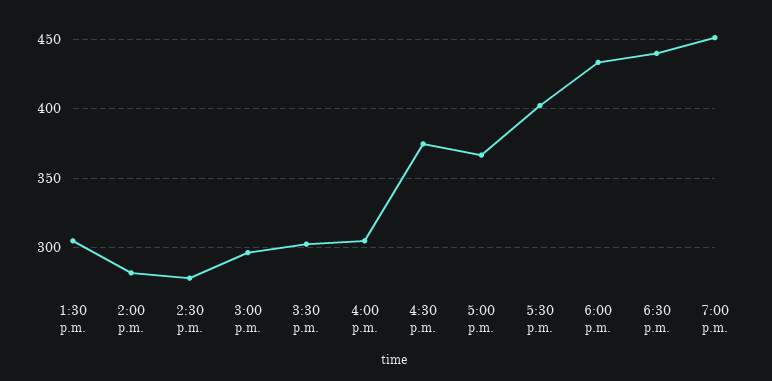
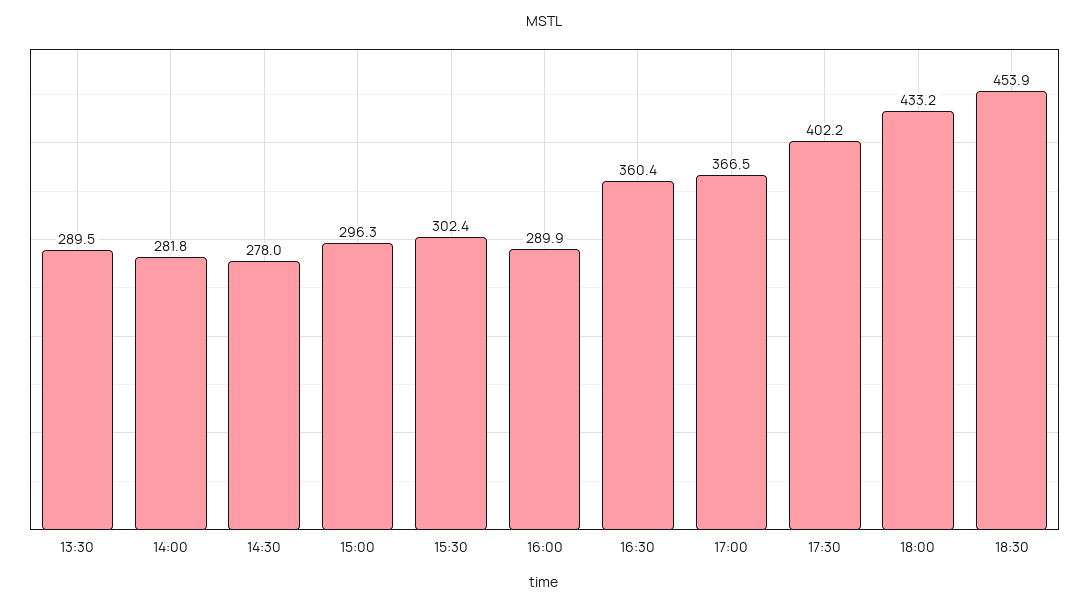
  {
-   "1:30 p.m.": 305,
+   "1:30 p.m.": 289.5,
    "2:00 p.m.": 281.8,
    "2:30 p.m.": 278,
    "3:00 p.m.": 296.3,
    "3:30 p.m.": 302.4,
-   "4:00 p.m.": 305,
+   "4:00 p.m.": 289.9,
-   "4:30 p.m.": 375,
+   "4:30 p.m.": 360.4,
    "5:00 p.m.": 366.5,
    "5:30 p.m.": 402.2,
    "6:00 p.m.": 433.2,
-   "6:30 p.m.": 440,
+   "6:30 p.m.": 453.9
-   "7:00 p.m.": 450
  }

